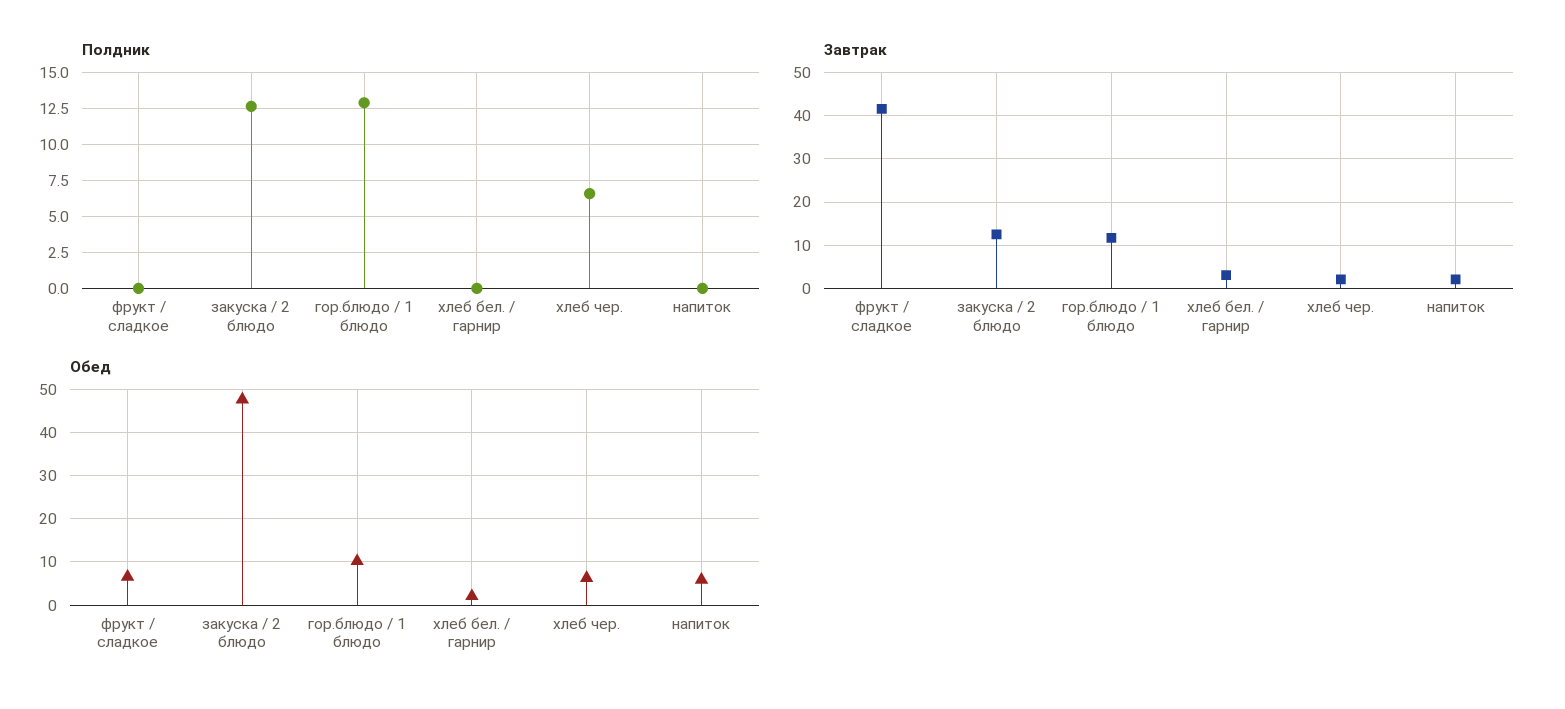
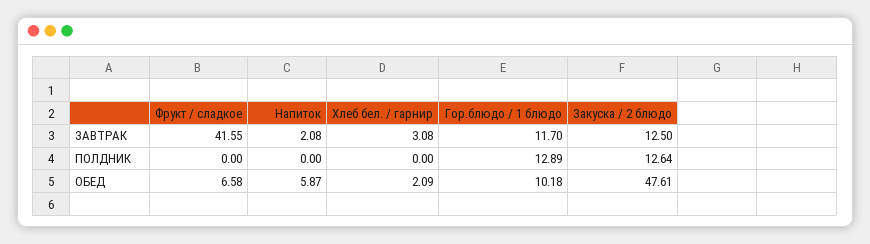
  {
    "Полдник": {
      "фрукт / сладкое": 0,
      "закуска / 2 блюдо": 12.64,
      "гор.блюдо / 1 блюдо": 12.89,
      "хлеб бел. / гарнир": 0,
-     "хлеб чер.": 6.5,
      "напиток": 0
    },
    "Завтрак": {
      "фрукт / сладкое": 41.55,
      "закуска / 2 блюдо": 12.5,
      "гор.блюдо / 1 блюдо": 11.7,
      "хлеб бел. / гарнир": 3.08,
-     "хлеб чер.": 2,
      "напиток": 2.08
    },
    "Обед": {
      "фрукт / сладкое": 6.58,
      "закуска / 2 блюдо": 47.61,
      "гор.блюдо / 1 блюдо": 10.18,
      "хлеб бел. / гарнир": 2.09,
-     "хлеб чер.": 6,
      "напиток": 5.87
    }
  }

